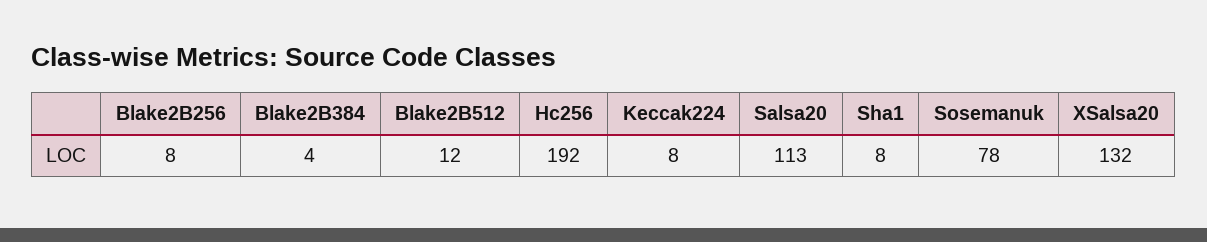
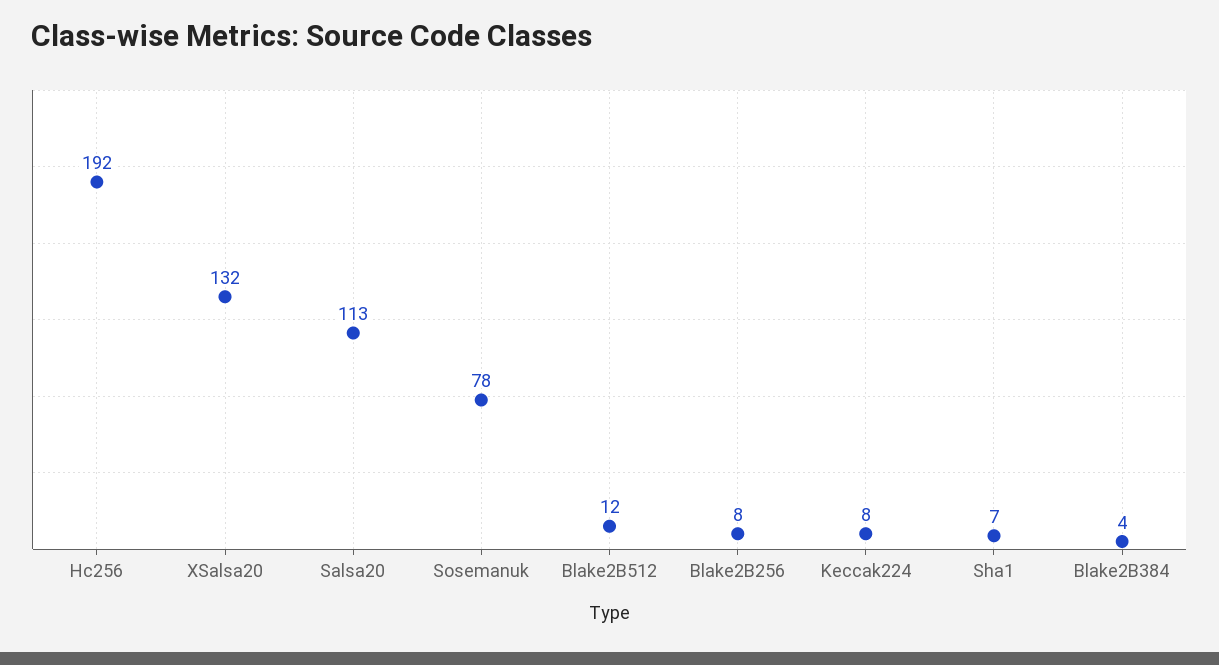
  {
    "Blake2B256": 8,
    "Blake2B384": 4,
    "Blake2B512": 12,
    "Hc256": 192,
    "Keccak224": 8,
    "Salsa20": 113,
-   "Sha1": 8,
+   "Sha1": 7,
    "Sosemanuk": 78,
    "XSalsa20": 132
  }

